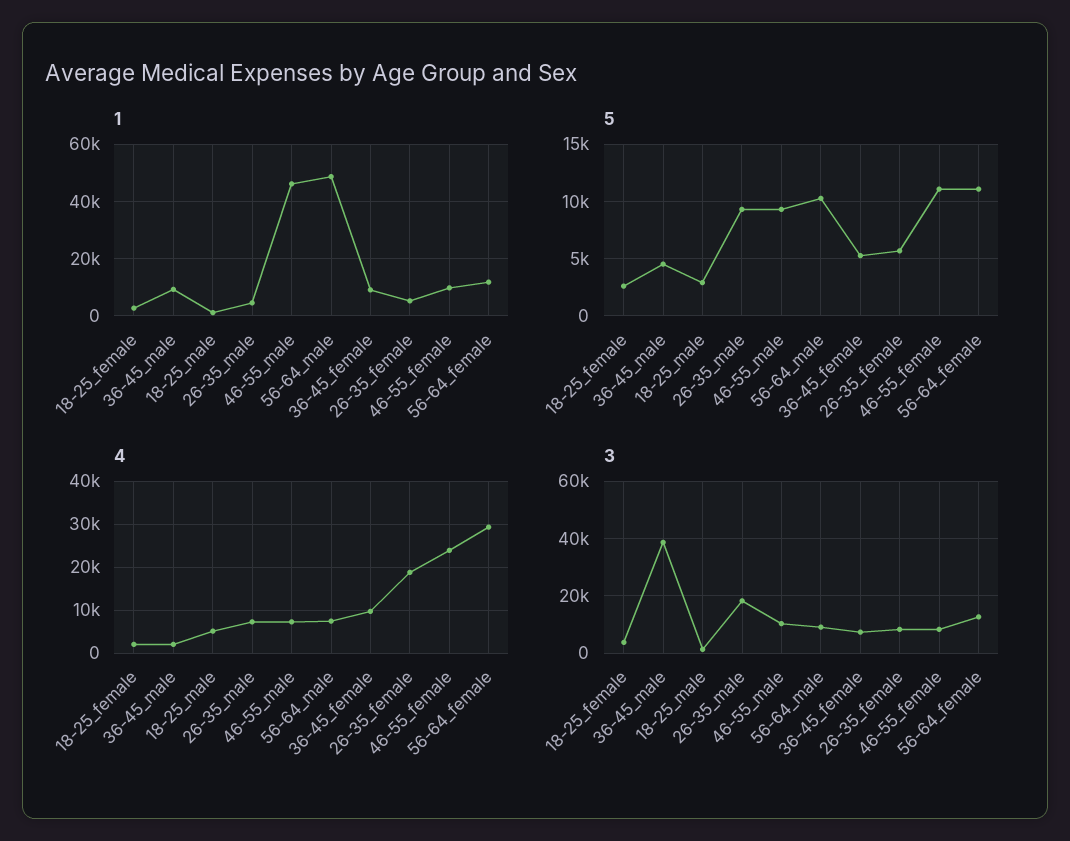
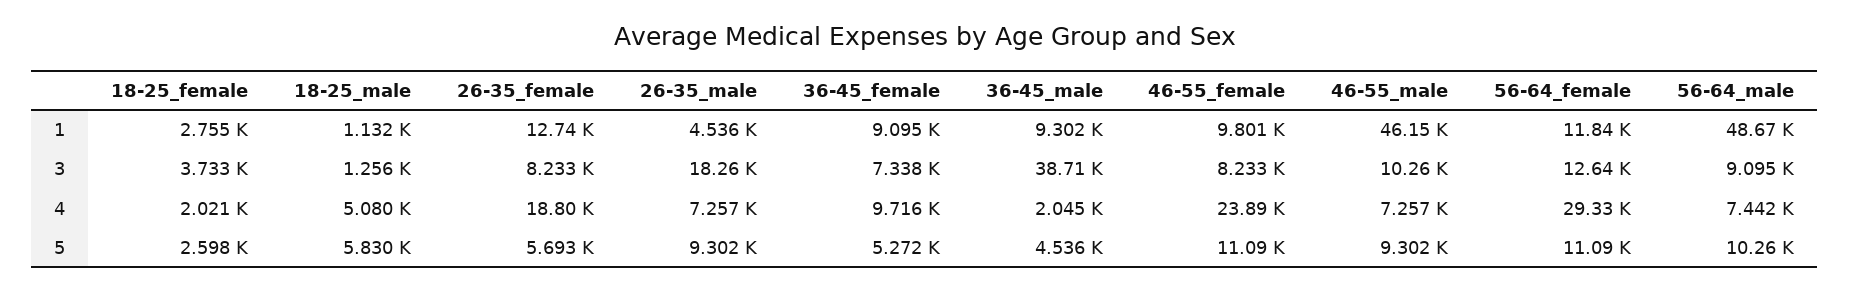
  {
    "1": {
      "18-25_female": 2755,
      "36-45_male": 9302,
      "18-25_male": 1132,
      "26-35_male": 4536,
      "46-55_male": 46150,
      "56-64_male": 48670,
      "36-45_female": 9095,
-     "26-35_female": 5000,
+     "26-35_female": 12740,
      "46-55_female": 9801,
      "56-64_female": 11840
    },
    "5": {
      "18-25_female": 2598,
      "36-45_male": 4536,
-     "18-25_male": 3000,
+     "18-25_male": 5830,
      "26-35_male": 9302,
      "46-55_male": 9302,
      "56-64_male": 10260,
      "36-45_female": 5272,
      "26-35_female": 5693,
      "46-55_female": 11090,
      "56-64_female": 11090
    },
    "4": {
      "18-25_female": 2021,
      "36-45_male": 2045,
      "18-25_male": 5080,
      "26-35_male": 7257,
      "46-55_male": 7257,
      "56-64_male": 7442,
      "36-45_female": 9716,
      "26-35_female": 18800,
      "46-55_female": 23890,
      "56-64_female": 29330
    },
    "3": {
      "18-25_female": 3733,
      "36-45_male": 38710,
      "18-25_male": 1256,
      "26-35_male": 18260,
      "46-55_male": 10260,
      "56-64_male": 9095,
      "36-45_female": 7338,
      "26-35_female": 8233,
      "46-55_female": 8233,
      "56-64_female": 12640
    }
  }

